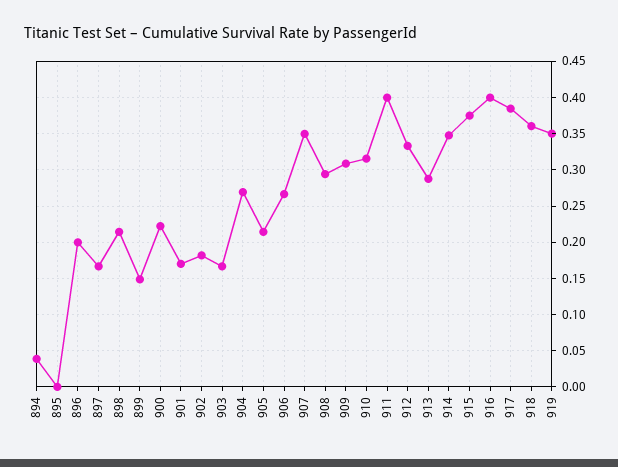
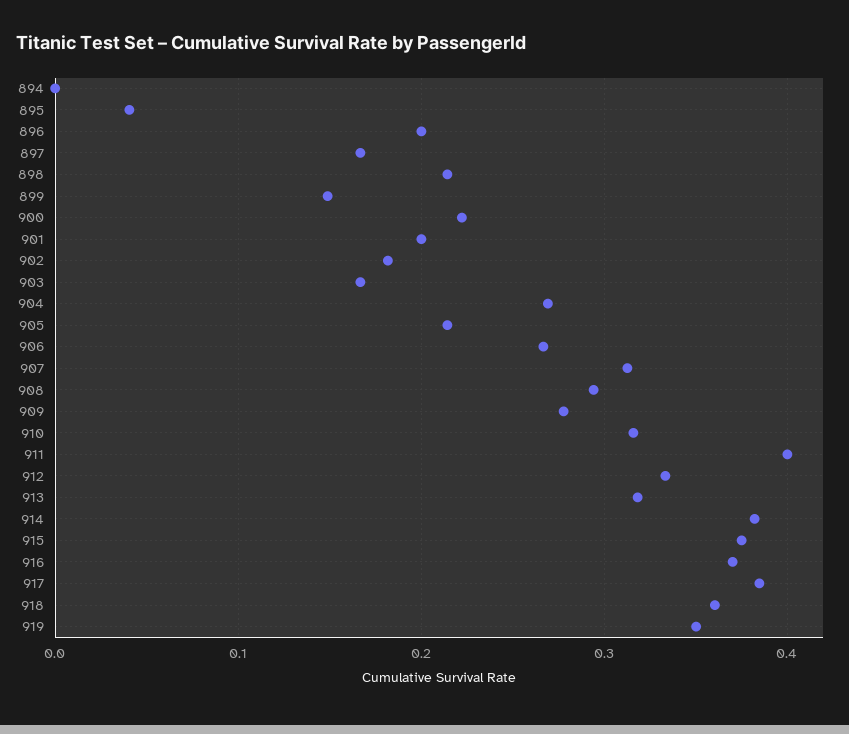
  {
-   "894": 0.04,
+   "894": 0,
-   "895": 0,
+   "895": 0.04,
    "896": 0.2,
    "897": 0.17,
    "898": 0.21,
    "899": 0.15,
    "900": 0.22,
-   "901": 0.17,
+   "901": 0.2,
    "902": 0.18,
    "903": 0.17,
    "904": 0.27,
    "905": 0.21,
    "906": 0.27,
-   "907": 0.35,
+   "907": 0.31,
    "908": 0.29,
-   "909": 0.31,
+   "909": 0.28,
    "910": 0.32,
    "911": 0.4,
    "912": 0.33,
-   "913": 0.29,
+   "913": 0.32,
-   "914": 0.35,
+   "914": 0.38,
    "915": 0.38,
-   "916": 0.4,
+   "916": 0.37,
    "917": 0.38,
    "918": 0.36,
    "919": 0.35
  }

